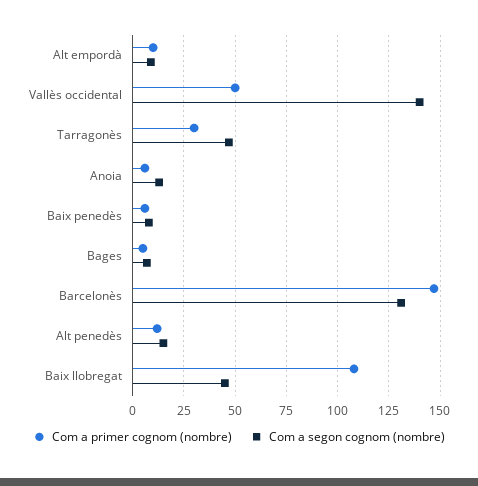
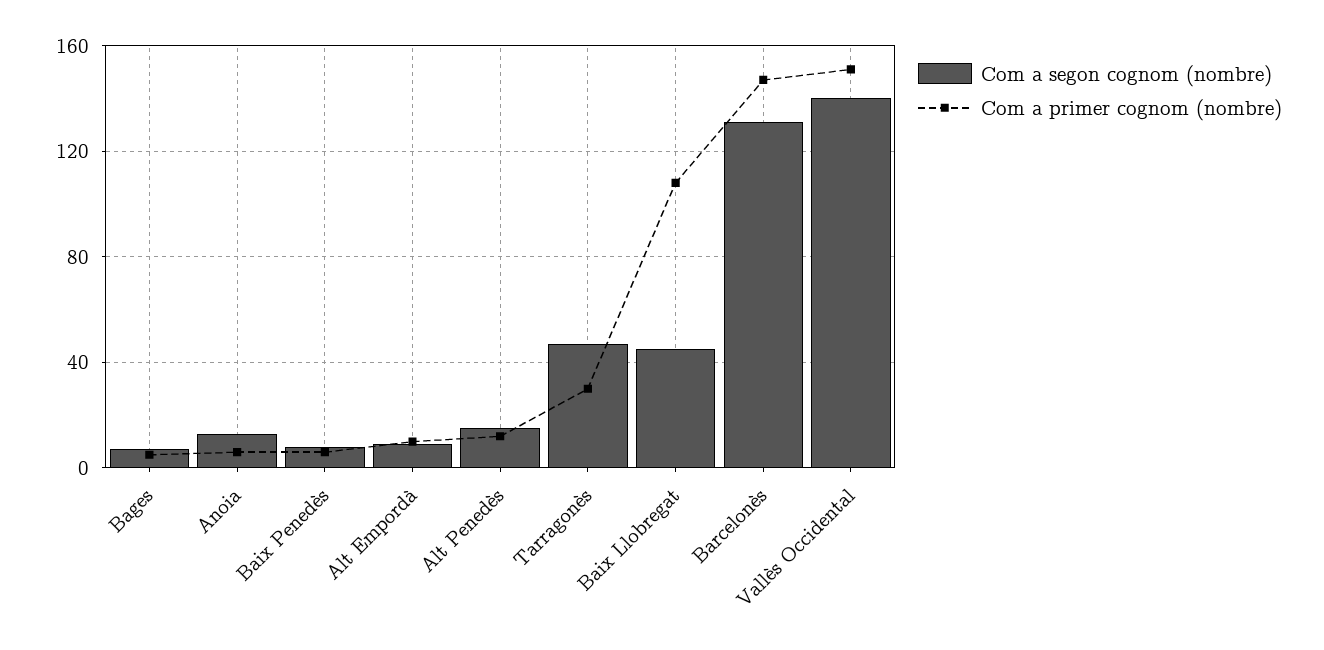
  {
    "Com a primer cognom (nombre)": {
      "Alt empordà": 10,
-     "Vallès occidental": 50,
+     "Vallès occidental": 150,
      "Tarragonès": 30,
      "Anoia": 5,
      "Baix penedès": 5,
      "Bages": 5,
      "Barcelonès": 145,
      "Alt penedès": 10,
      "Baix llobregat": 110
    },
    "Com a segon cognom (nombre)": {
      "Alt empordà": 10,
      "Vallès occidental": 140,
      "Tarragonès": 45,
      "Anoia": 15,
      "Baix penedès": 10,
      "Bages": 5,
      "Barcelonès": 130,
      "Alt penedès": 15,
      "Baix llobregat": 45
    }
  }

